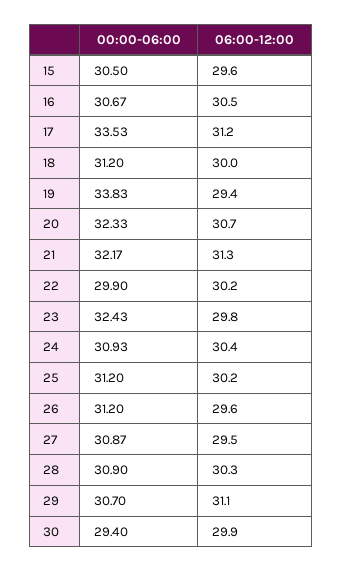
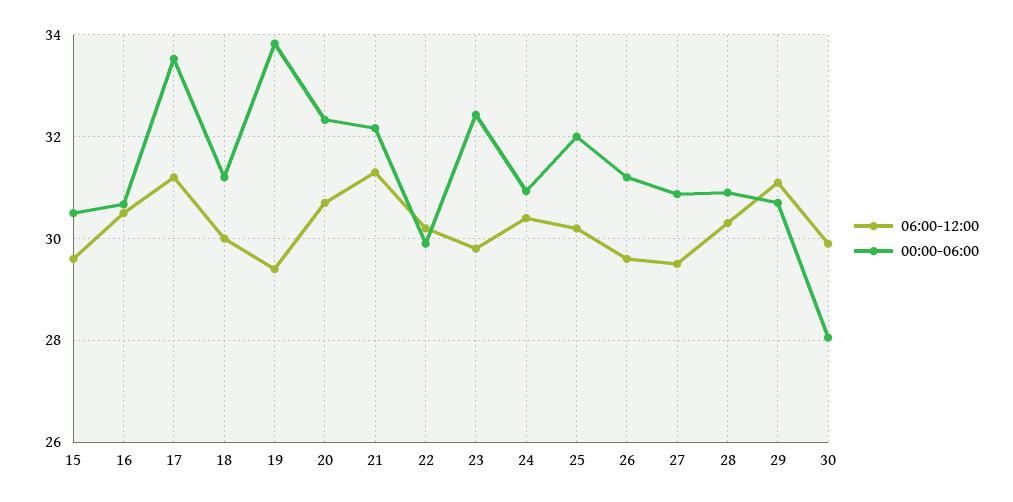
  {
    "00:00-06:00": {
      "15": 30.5,
      "16": 30.67,
      "17": 33.53,
      "18": 31.2,
      "19": 33.83,
      "20": 32.33,
      "21": 32.17,
      "22": 29.9,
      "23": 32.43,
      "24": 30.93,
-     "25": 31.2,
+     "25": 32,
      "26": 31.2,
      "27": 30.87,
      "28": 30.9,
      "29": 30.7,
-     "30": 29.4
+     "30": 28
    },
    "06:00-12:00": {
      "15": 29.6,
      "16": 30.5,
      "17": 31.2,
      "18": 30,
      "19": 29.4,
      "20": 30.7,
      "21": 31.3,
      "22": 30.2,
      "23": 29.8,
      "24": 30.4,
      "25": 30.2,
      "26": 29.6,
      "27": 29.5,
      "28": 30.3,
      "29": 31.1,
      "30": 29.9
    }
  }

